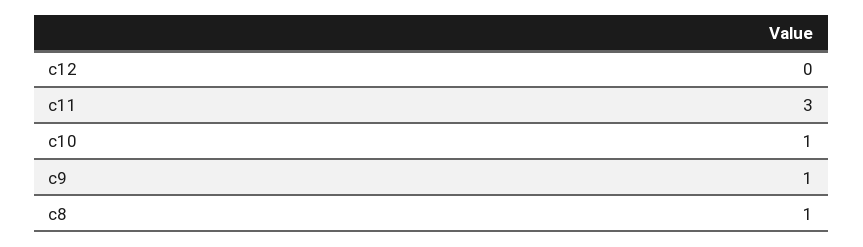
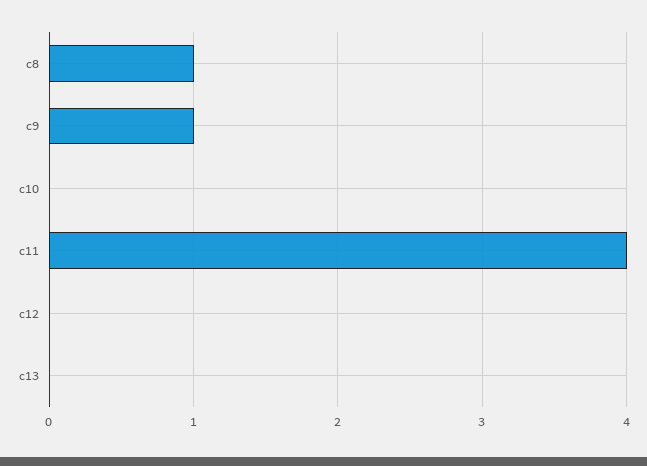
  {
    "c12": 0,
-   "c11": 3,
+   "c11": 4,
-   "c10": 1,
+   "c10": 0,
    "c9": 1,
-   "c8": 1
+   "c8": 1,
+   "c13": 0
  }

